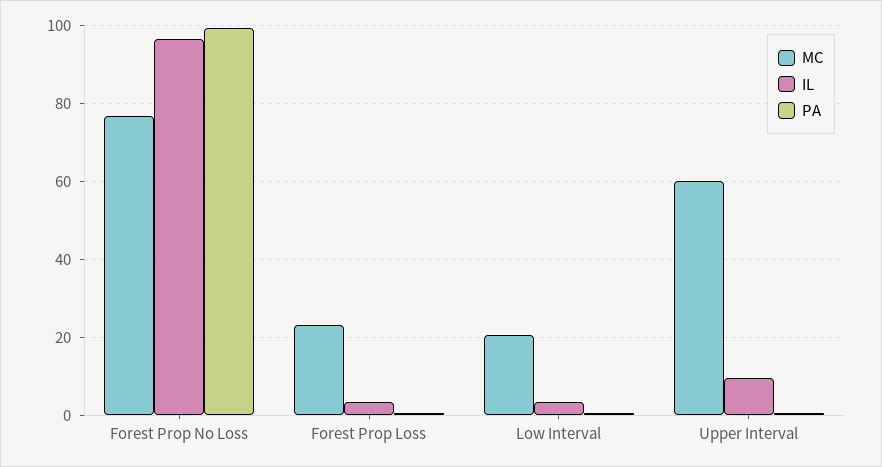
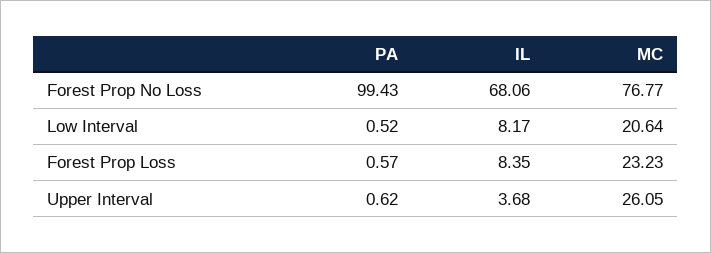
  {
    "MC": {
      "Forest Prop No Loss": 76.77,
      "Forest Prop Loss": 23.23,
      "Low Interval": 20.64,
-     "Upper Interval": 60
+     "Upper Interval": 26.05
    },
    "IL": {
-     "Forest Prop No Loss": 96,
+     "Forest Prop No Loss": 68.06,
-     "Forest Prop Loss": 4,
+     "Forest Prop Loss": 8.35,
-     "Low Interval": 4,
+     "Low Interval": 8.17,
-     "Upper Interval": 10
+     "Upper Interval": 3.68
    },
    "PA": {
      "Forest Prop No Loss": 99.43,
      "Forest Prop Loss": 0.57,
      "Low Interval": 0.52,
      "Upper Interval": 0.62
    }
  }

